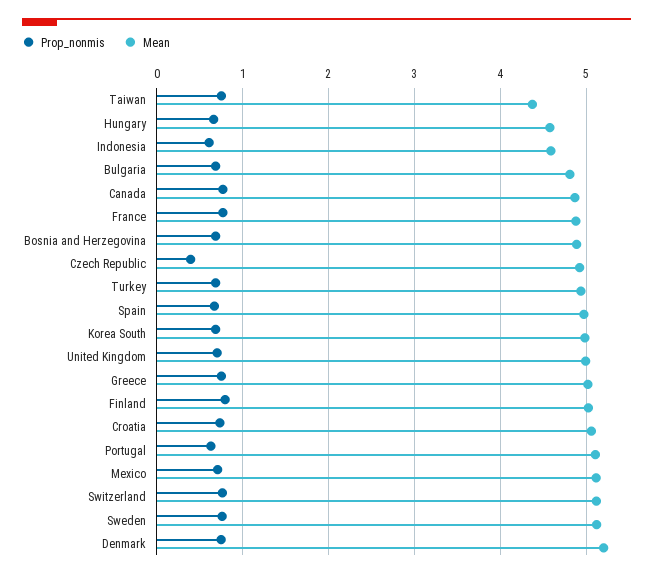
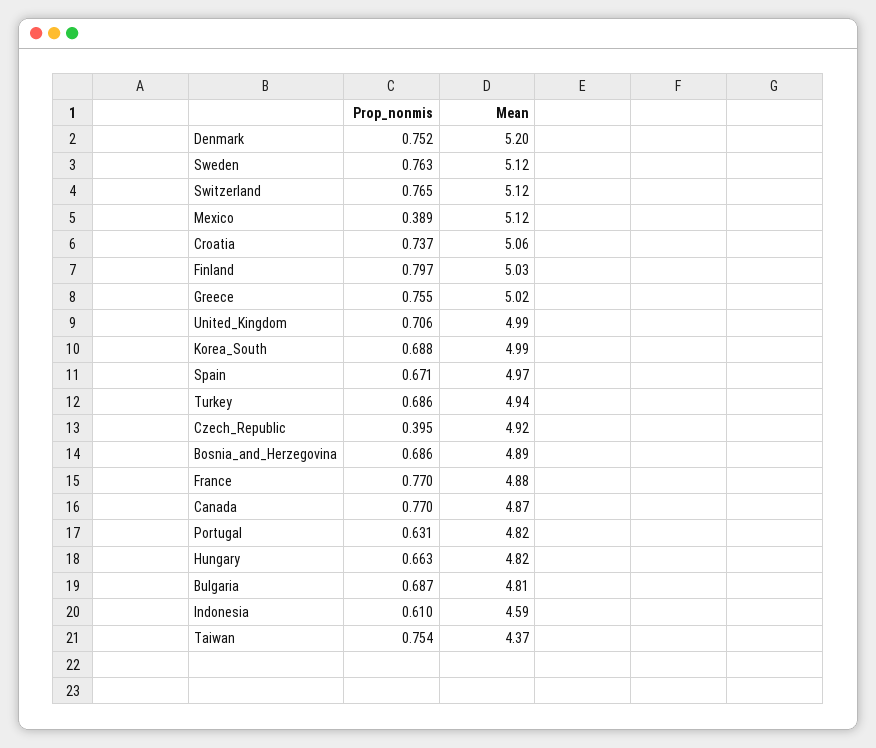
  {
    "Prop_nonmis": {
      "Taiwan": 0.754,
      "Hungary": 0.663,
      "Indonesia": 0.61,
      "Bulgaria": 0.687,
      "Canada": 0.77,
      "France": 0.77,
      "Bosnia and Herzegovina": 0.686,
      "Czech Republic": 0.395,
      "Turkey": 0.686,
      "Spain": 0.671,
      "Korea South": 0.688,
      "United Kingdom": 0.706,
      "Greece": 0.755,
      "Finland": 0.797,
      "Croatia": 0.737,
      "Portugal": 0.631,
-     "Mexico": 0.7,
+     "Mexico": 0.389,
      "Switzerland": 0.765,
      "Sweden": 0.763,
      "Denmark": 0.752
    },
    "Mean": {
      "Taiwan": 4.37,
-     "Hungary": 4.6,
+     "Hungary": 4.82,
      "Indonesia": 4.59,
      "Bulgaria": 4.81,
      "Canada": 4.87,
      "France": 4.88,
      "Bosnia and Herzegovina": 4.89,
      "Czech Republic": 4.92,
      "Turkey": 4.94,
      "Spain": 4.97,
      "Korea South": 4.99,
      "United Kingdom": 4.99,
      "Greece": 5.02,
      "Finland": 5.03,
      "Croatia": 5.06,
-     "Portugal": 5.1,
+     "Portugal": 4.82,
      "Mexico": 5.12,
      "Switzerland": 5.12,
      "Sweden": 5.12,
      "Denmark": 5.2
    }
  }

